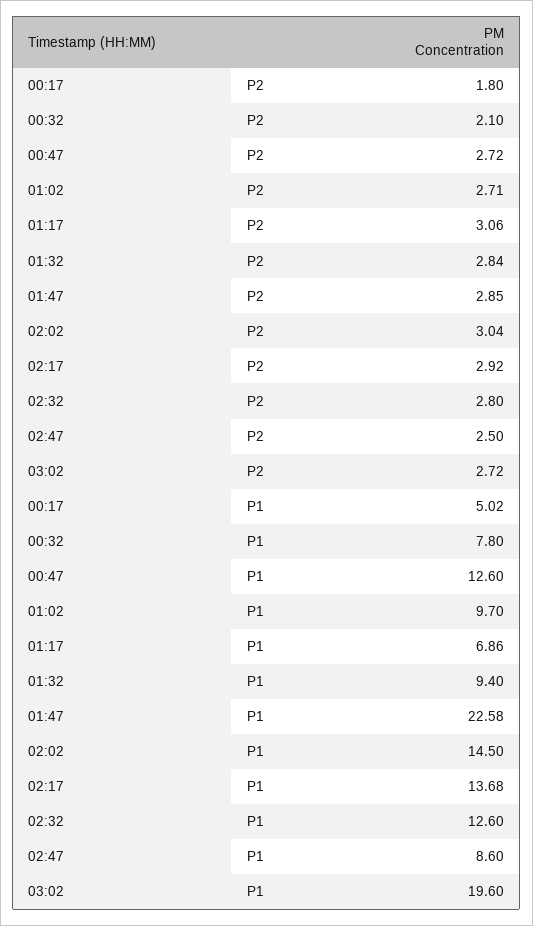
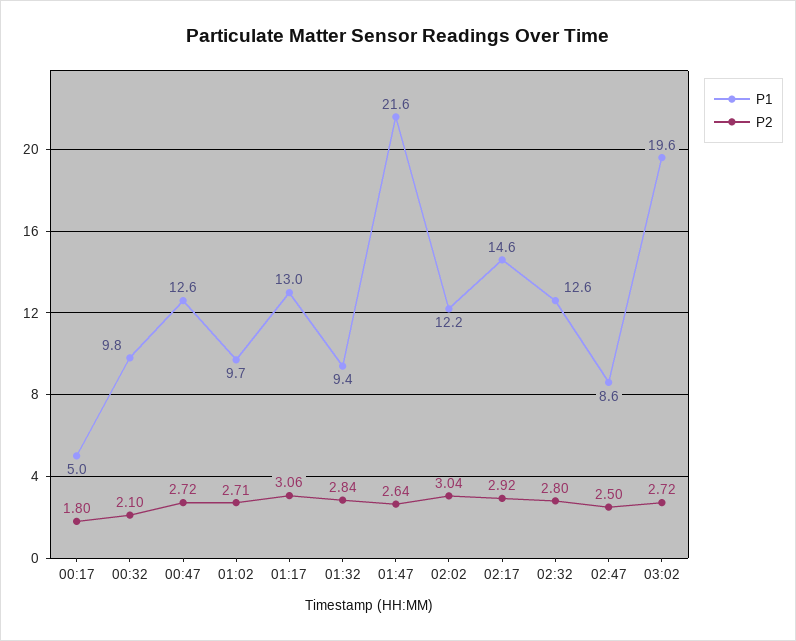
  {
    "P2": {
      "00:17": 1.8,
      "00:32": 2.1,
      "00:47": 2.72,
      "01:02": 2.71,
      "01:17": 3.06,
      "01:32": 2.84,
-     "01:47": 2.85,
+     "01:47": 2.64,
      "02:02": 3.04,
      "02:17": 2.92,
      "02:32": 2.8,
      "02:47": 2.5,
      "03:02": 2.72
    },
    "P1": {
      "00:17": 5.02,
-     "00:32": 7.8,
+     "00:32": 9.8,
      "00:47": 12.6,
      "01:02": 9.7,
-     "01:17": 6.86,
+     "01:17": 13,
      "01:32": 9.4,
-     "01:47": 22.58,
+     "01:47": 21.6,
-     "02:02": 14.5,
+     "02:02": 12.2,
-     "02:17": 13.68,
+     "02:17": 14.6,
      "02:32": 12.6,
      "02:47": 8.6,
      "03:02": 19.6
    }
  }

